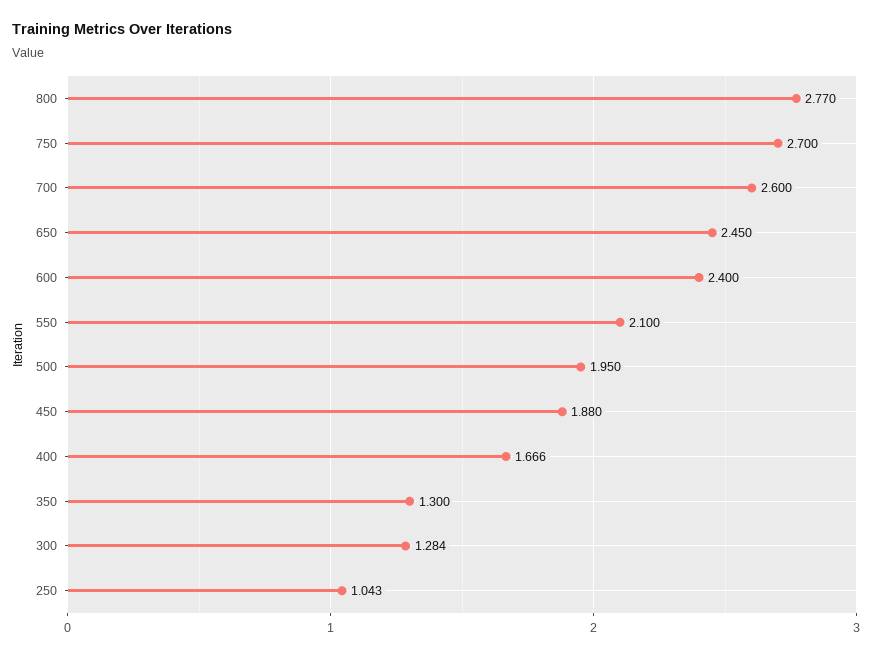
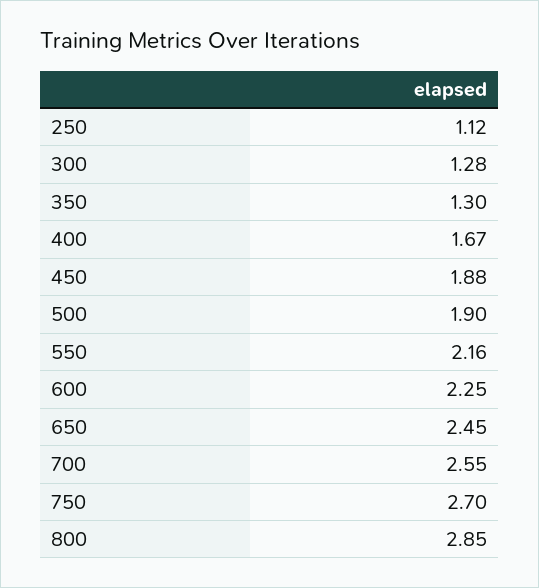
  {
-   "800": 2.77,
+   "800": 2.85,
    "750": 2.7,
-   "700": 2.6,
+   "700": 2.55,
    "650": 2.45,
-   "600": 2.4,
+   "600": 2.25,
-   "550": 2.1,
+   "550": 2.16,
-   "500": 1.95,
+   "500": 1.9,
    "450": 1.88,
    "400": 1.666,
    "350": 1.3,
    "300": 1.284,
-   "250": 1.043
+   "250": 1.12
  }

